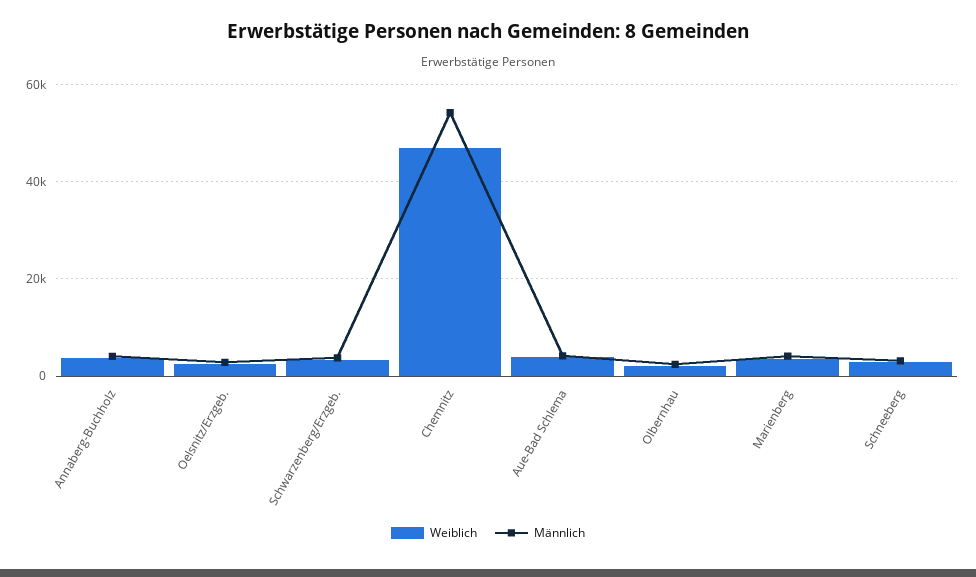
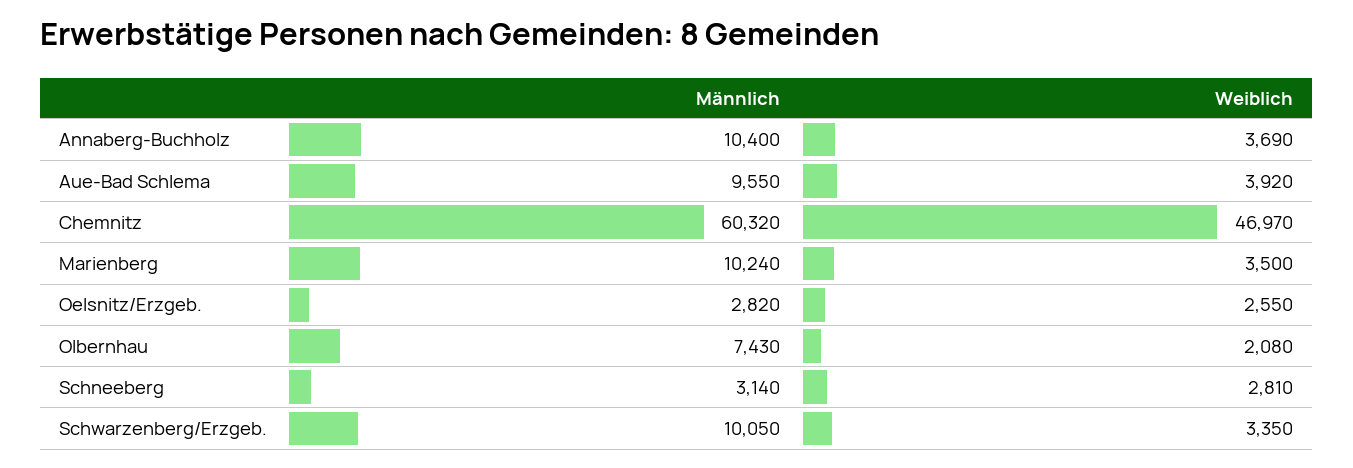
  {
    "Weiblich": {
      "Annaberg-Buchholz": 3690,
      "Oelsnitz/Erzgeb.": 2550,
      "Schwarzenberg/Erzgeb.": 3350,
      "Chemnitz": 46970,
      "Aue-Bad Schlema": 3920,
      "Olbernhau": 2080,
      "Marienberg": 3500,
      "Schneeberg": 2810
    },
    "Männlich": {
-     "Annaberg-Buchholz": 4000,
+     "Annaberg-Buchholz": 10400,
      "Oelsnitz/Erzgeb.": 2820,
-     "Schwarzenberg/Erzgeb.": 4000,
+     "Schwarzenberg/Erzgeb.": 10050,
-     "Chemnitz": 54000,
+     "Chemnitz": 60320,
-     "Aue-Bad Schlema": 4000,
+     "Aue-Bad Schlema": 9550,
-     "Olbernhau": 2000,
+     "Olbernhau": 7430,
-     "Marienberg": 4000,
+     "Marienberg": 10240,
      "Schneeberg": 3140
    }
  }

